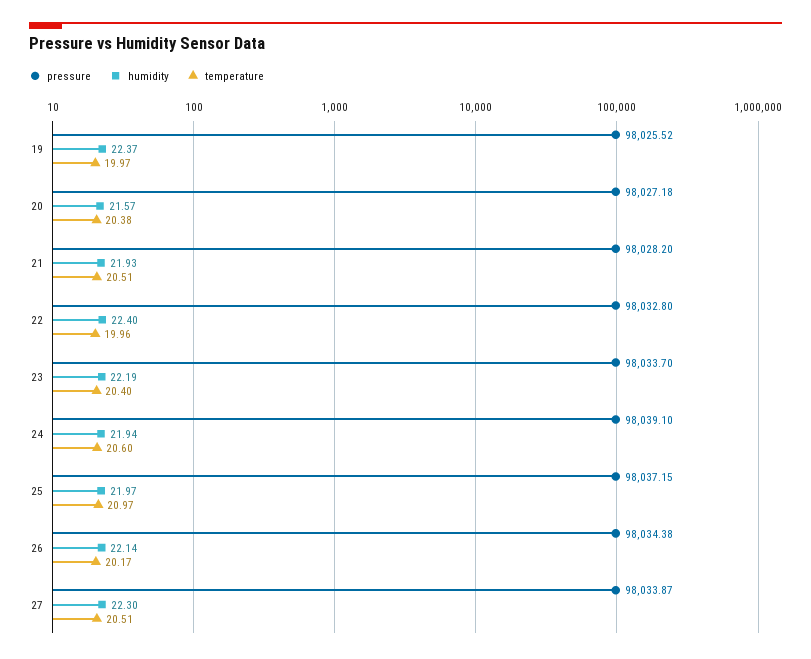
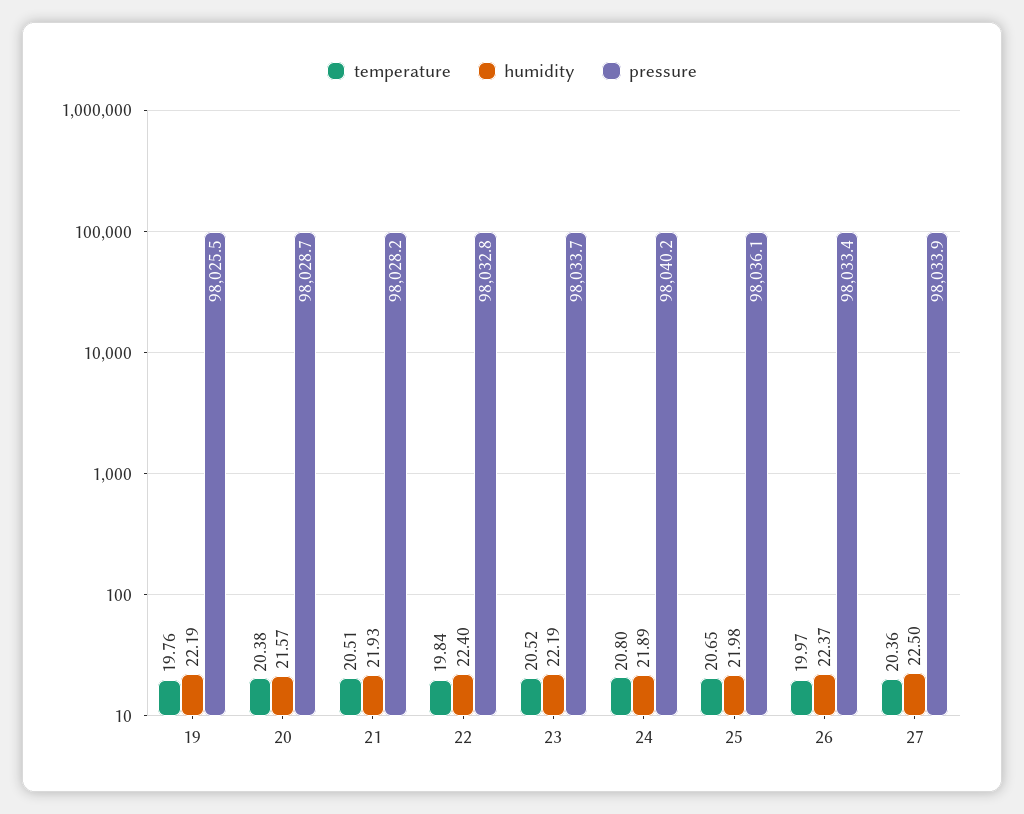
  {
    "pressure": {
      "19": 98025.52,
-     "20": 98027.18,
+     "20": 98028.7,
      "21": 98028.2,
      "22": 98032.8,
      "23": 98033.7,
-     "24": 98039.1,
+     "24": 98040.2,
-     "25": 98037.15,
+     "25": 98036.1,
-     "26": 98034.38,
+     "26": 98033.4,
      "27": 98033.87
    },
    "humidity": {
-     "19": 22.37,
+     "19": 22.19,
      "20": 21.57,
      "21": 21.93,
      "22": 22.4,
      "23": 22.19,
-     "24": 21.94,
+     "24": 21.89,
-     "25": 21.97,
+     "25": 21.98,
-     "26": 22.14,
+     "26": 22.37,
-     "27": 22.3
+     "27": 22.5
    },
    "temperature": {
-     "19": 19.97,
+     "19": 19.76,
      "20": 20.38,
      "21": 20.51,
-     "22": 19.96,
+     "22": 19.84,
-     "23": 20.4,
+     "23": 20.52,
-     "24": 20.6,
+     "24": 20.8,
-     "25": 20.97,
+     "25": 20.65,
-     "26": 20.17,
+     "26": 19.97,
-     "27": 20.51
+     "27": 20.36
    }
  }

